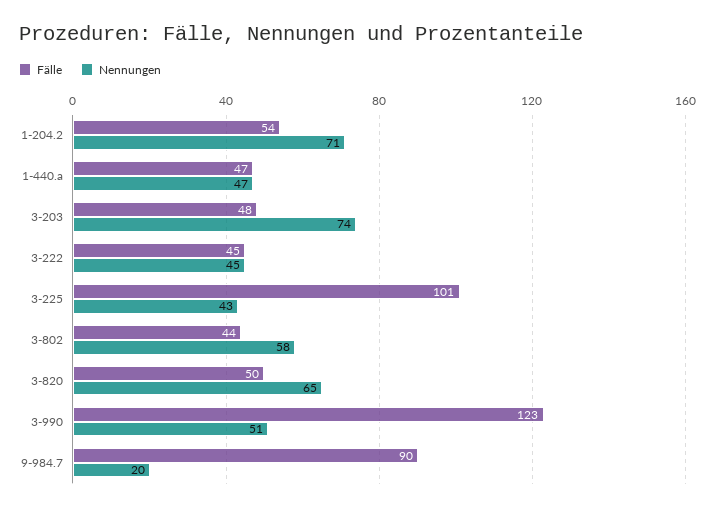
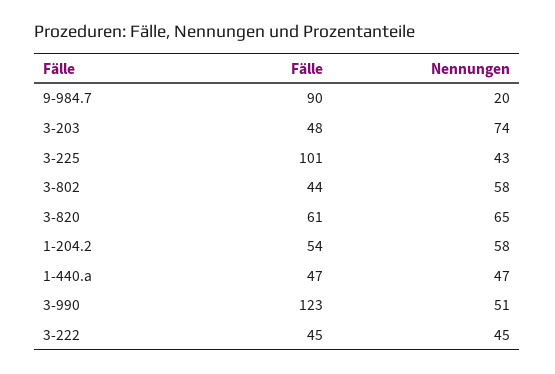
  {
    "Fälle": {
      "1-204.2": 54,
      "1-440.a": 47,
      "3-203": 48,
      "3-222": 45,
      "3-225": 101,
      "3-802": 44,
-     "3-820": 50,
+     "3-820": 61,
      "3-990": 123,
      "9-984.7": 90
    },
    "Nennungen": {
-     "1-204.2": 71,
+     "1-204.2": 58,
      "1-440.a": 47,
      "3-203": 74,
      "3-222": 45,
      "3-225": 43,
      "3-802": 58,
      "3-820": 65,
      "3-990": 51,
      "9-984.7": 20
    }
  }

